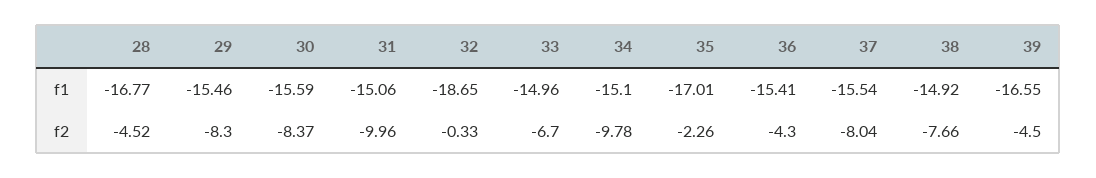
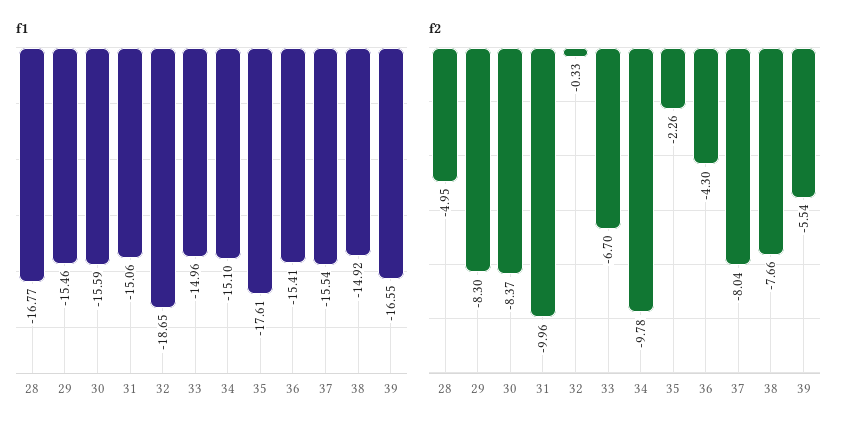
  {
    "f1": {
      "28": -16.77,
      "29": -15.46,
      "30": -15.59,
      "31": -15.06,
      "32": -18.65,
      "33": -14.96,
      "34": -15.1,
-     "35": -17.01,
+     "35": -17.61,
      "36": -15.41,
      "37": -15.54,
      "38": -14.92,
      "39": -16.55
    },
    "f2": {
-     "28": -4.52,
+     "28": -4.95,
      "29": -8.3,
      "30": -8.37,
      "31": -9.96,
      "32": -0.33,
      "33": -6.7,
      "34": -9.78,
      "35": -2.26,
      "36": -4.3,
      "37": -8.04,
      "38": -7.66,
-     "39": -4.5
+     "39": -5.54
    }
  }

